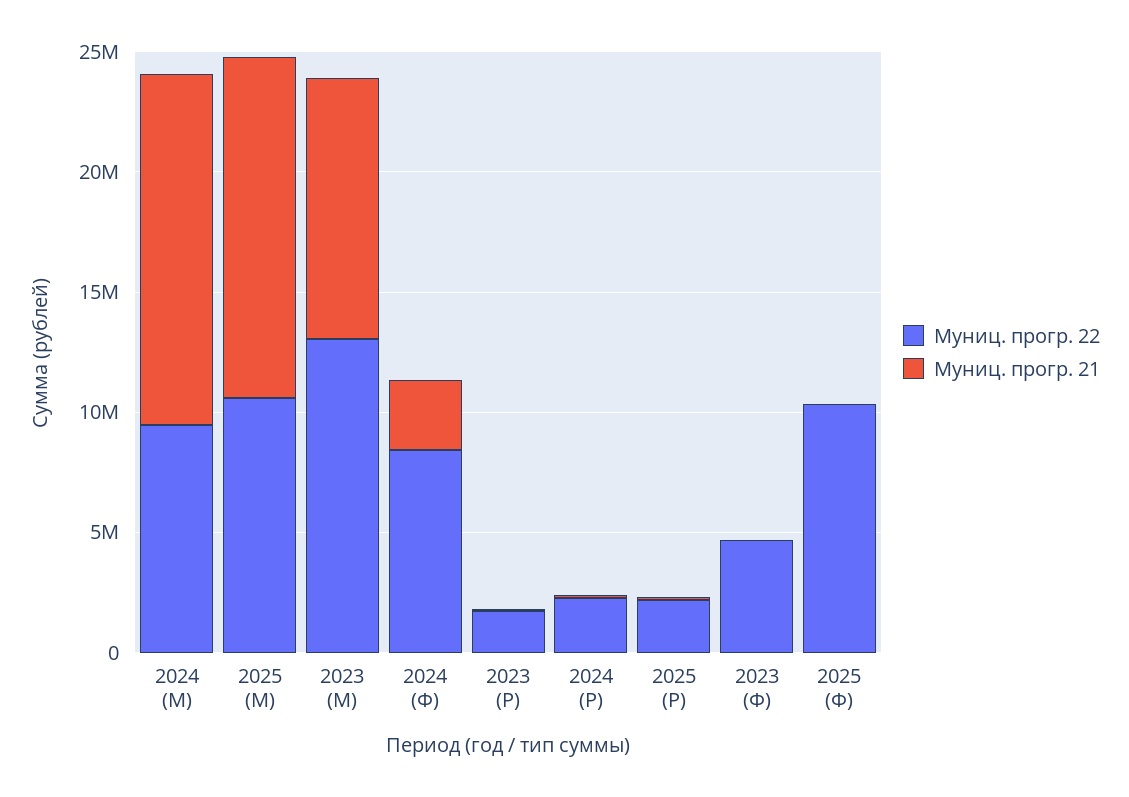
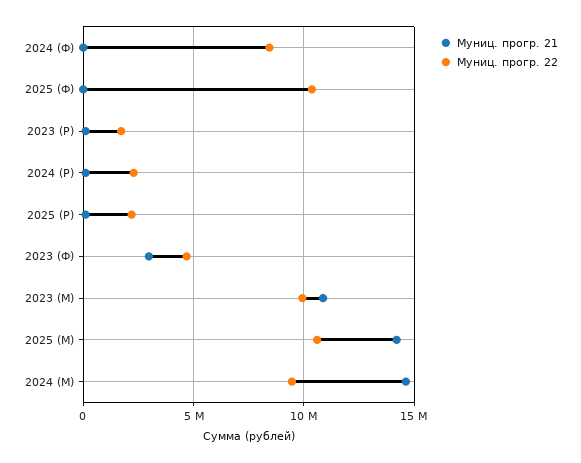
  {
    "Муниц. прогр. 22": {
      "2024 (М)": 9500000,
      "2025 (М)": 10500000,
-     "2023 (М)": 13000000,
+     "2023 (М)": 10000000,
      "2024 (Ф)": 8500000,
      "2023 (Р)": 1500000,
      "2024 (Р)": 2500000,
      "2025 (Р)": 2000000,
      "2023 (Ф)": 4500000,
      "2025 (Ф)": 10500000
    },
    "Муниц. прогр. 21": {
      "2024 (М)": 14500000,
      "2025 (М)": 14000000,
      "2023 (М)": 11000000,
-     "2024 (Ф)": 3000000,
+     "2024 (Ф)": 0,
      "2023 (Р)": 0,
      "2024 (Р)": 0,
      "2025 (Р)": 0,
-     "2023 (Ф)": 0,
+     "2023 (Ф)": 3000000,
      "2025 (Ф)": 0
    }
  }

